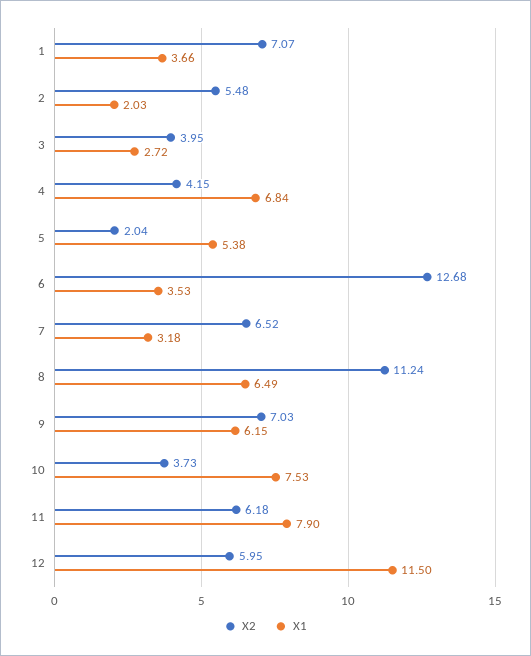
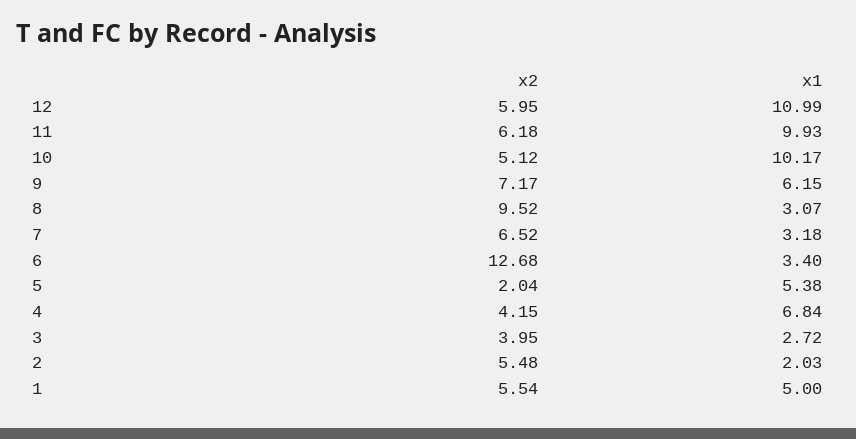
  {
    "X2": {
-     "1": 7.07,
+     "1": 5.54,
      "2": 5.48,
      "3": 3.95,
      "4": 4.15,
      "5": 2.04,
      "6": 12.68,
      "7": 6.52,
-     "8": 11.24,
+     "8": 9.52,
-     "9": 7.03,
+     "9": 7.17,
-     "10": 3.73,
+     "10": 5.12,
      "11": 6.18,
      "12": 5.95
    },
    "X1": {
-     "1": 3.66,
+     "1": 5,
      "2": 2.03,
      "3": 2.72,
      "4": 6.84,
      "5": 5.38,
-     "6": 3.53,
+     "6": 3.4,
      "7": 3.18,
-     "8": 6.49,
+     "8": 3.07,
      "9": 6.15,
-     "10": 7.53,
+     "10": 10.17,
-     "11": 7.9,
+     "11": 9.93,
-     "12": 11.5
+     "12": 10.99
    }
  }

